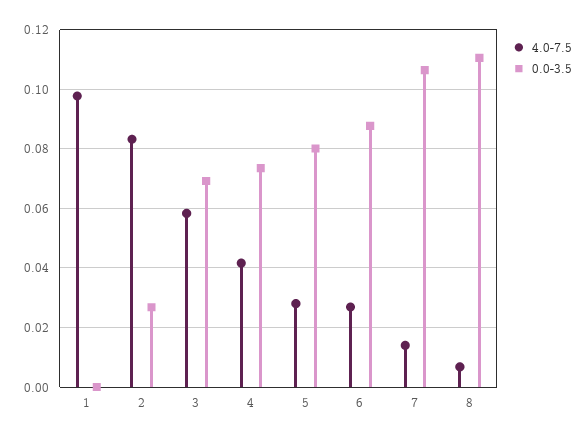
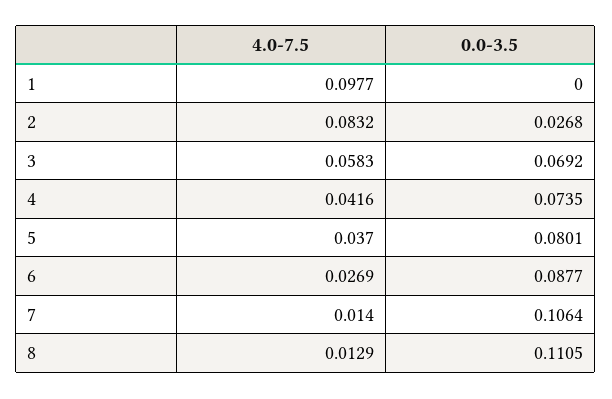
  {
    "4.0-7.5": {
      "1": 0.0977,
      "2": 0.0832,
      "3": 0.0583,
      "4": 0.0416,
-     "5": 0.0275,
+     "5": 0.037,
      "6": 0.0269,
      "7": 0.014,
-     "8": 0.0075
+     "8": 0.0129
    },
    "0.0-3.5": {
      "1": 0,
      "2": 0.0268,
      "3": 0.0692,
      "4": 0.0735,
      "5": 0.0801,
      "6": 0.0877,
      "7": 0.1064,
      "8": 0.1105
    }
  }

